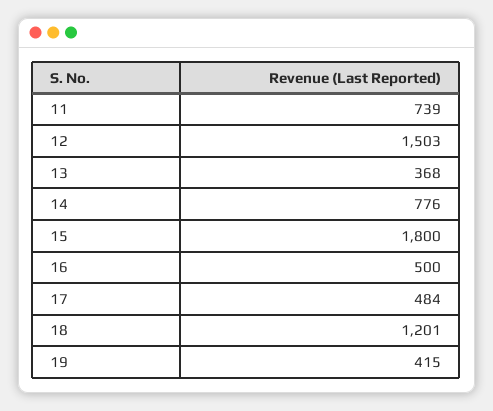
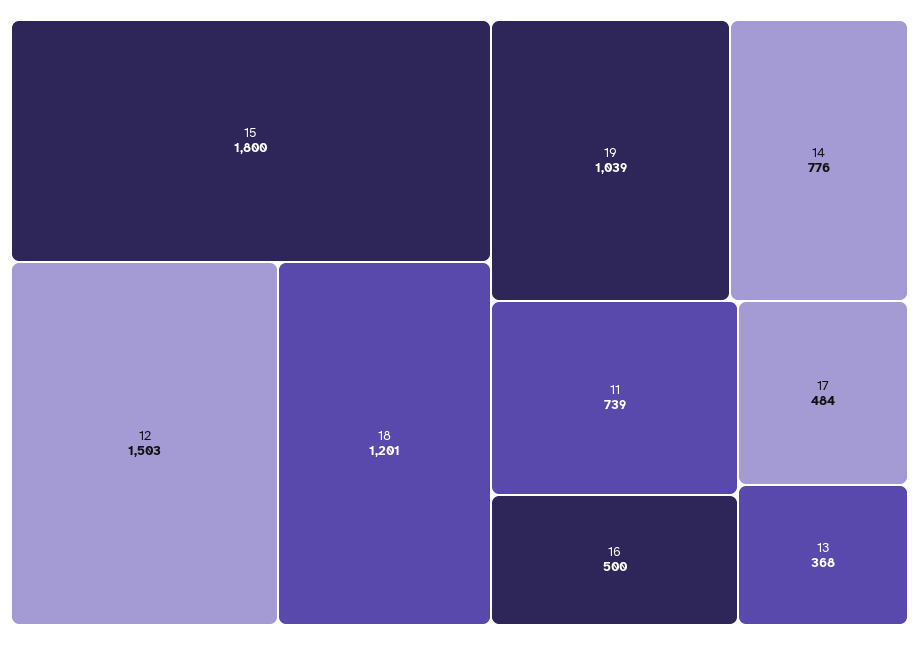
  {
    "11": 739,
    "12": 1503,
    "13": 368,
    "14": 776,
    "15": 1800,
    "16": 500,
    "17": 484,
    "18": 1201,
-   "19": 415
+   "19": 1039
  }

